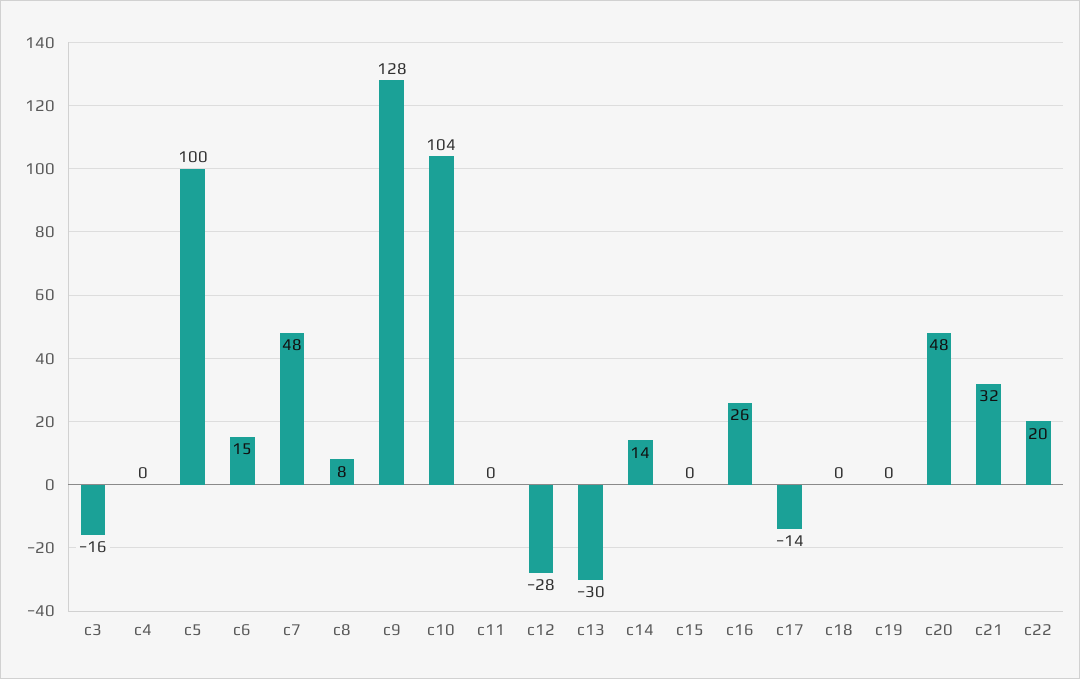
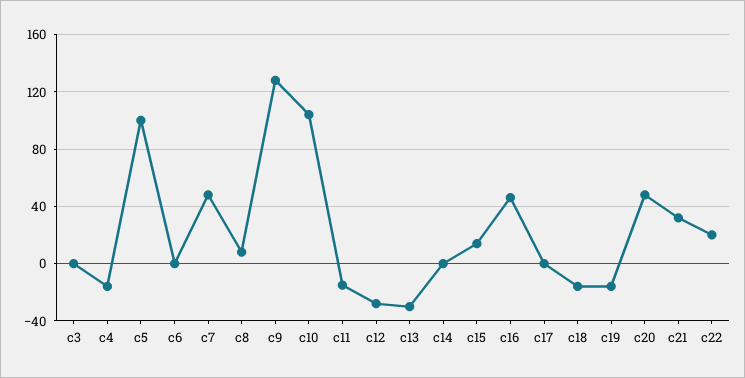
  {
-   "c3": -16,
+   "c3": 0,
-   "c4": 0,
+   "c4": -15,
    "c5": 100,
-   "c6": 15,
+   "c6": 0,
    "c7": 48,
    "c8": 8,
    "c9": 128,
    "c10": 104,
-   "c11": 0,
+   "c11": -15,
    "c12": -28,
    "c13": -30,
-   "c14": 14,
+   "c14": 0,
-   "c15": 0,
+   "c15": 15,
-   "c16": 26,
+   "c16": 45,
-   "c17": -14,
+   "c17": 0,
-   "c18": 0,
+   "c18": -15,
-   "c19": 0,
+   "c19": -15,
    "c20": 48,
    "c21": 32,
    "c22": 20
  }

